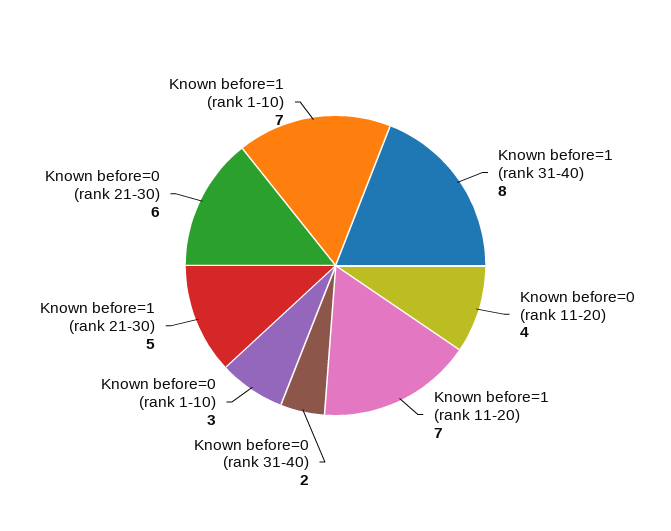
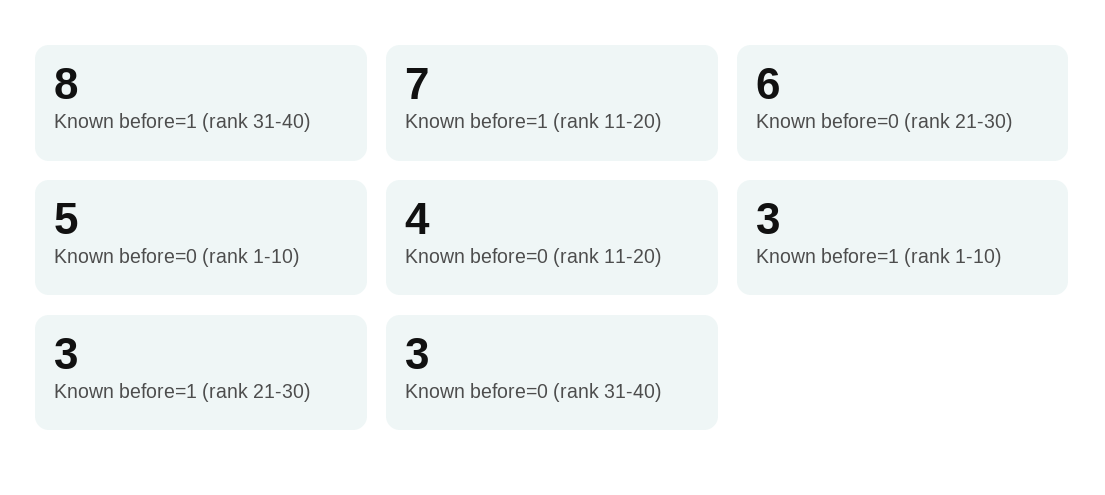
  {
    "Known before=1 (rank 31-40)": 8,
    "Known before=0 (rank 11-20)": 4,
    "Known before=1 (rank 11-20)": 7,
-   "Known before=0 (rank 31-40)": 2,
+   "Known before=0 (rank 31-40)": 3,
-   "Known before=0 (rank 1-10)": 3,
+   "Known before=0 (rank 1-10)": 5,
-   "Known before=1 (rank 21-30)": 5,
+   "Known before=1 (rank 21-30)": 3,
    "Known before=0 (rank 21-30)": 6,
-   "Known before=1 (rank 1-10)": 7
+   "Known before=1 (rank 1-10)": 3
  }

